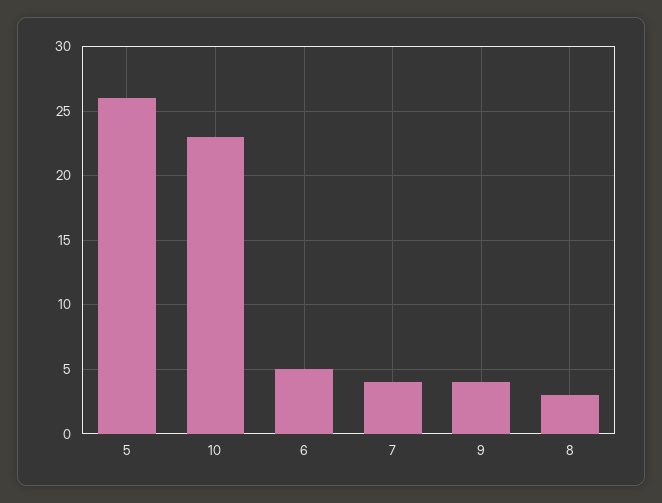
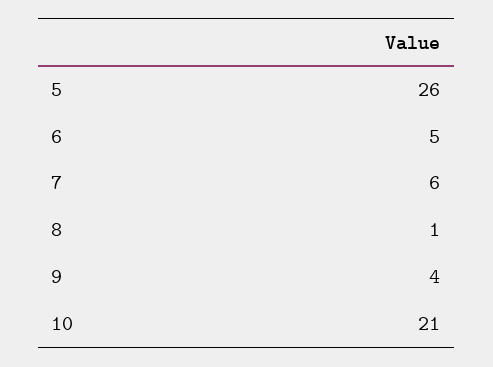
  {
    "5": 26,
-   "10": 23,
+   "10": 21,
    "6": 5,
-   "7": 4,
+   "7": 6,
    "9": 4,
-   "8": 3
+   "8": 1
  }

